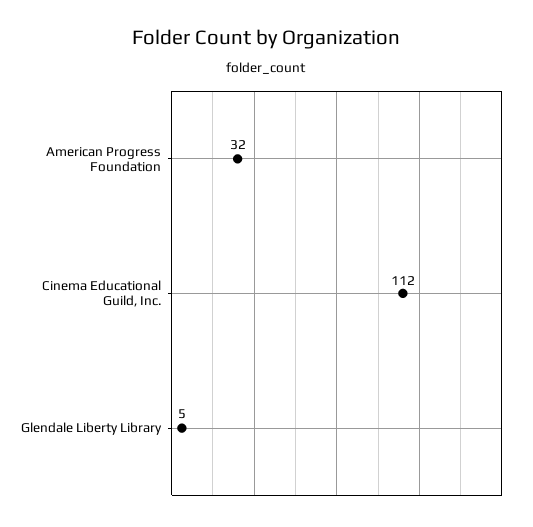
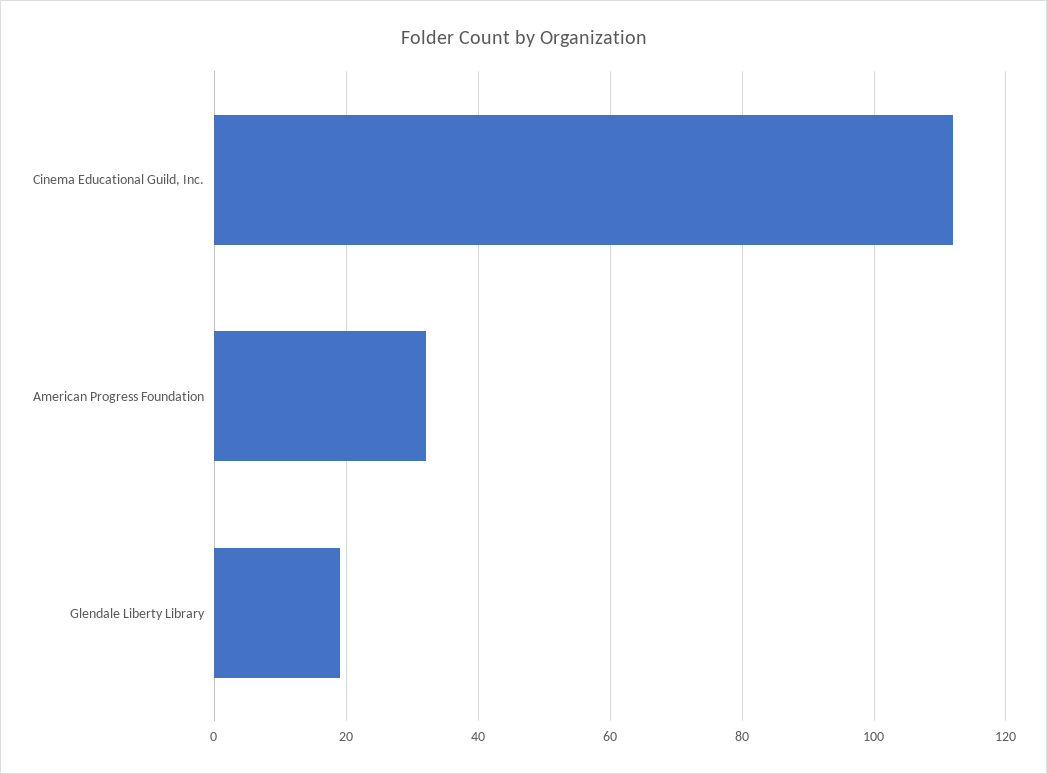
  {
    "American Progress Foundation": 32,
    "Cinema Educational Guild, Inc.": 112,
-   "Glendale Liberty Library": 5
+   "Glendale Liberty Library": 20
  }

